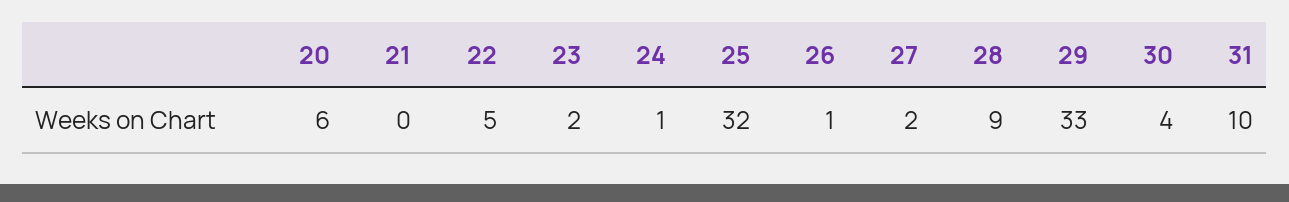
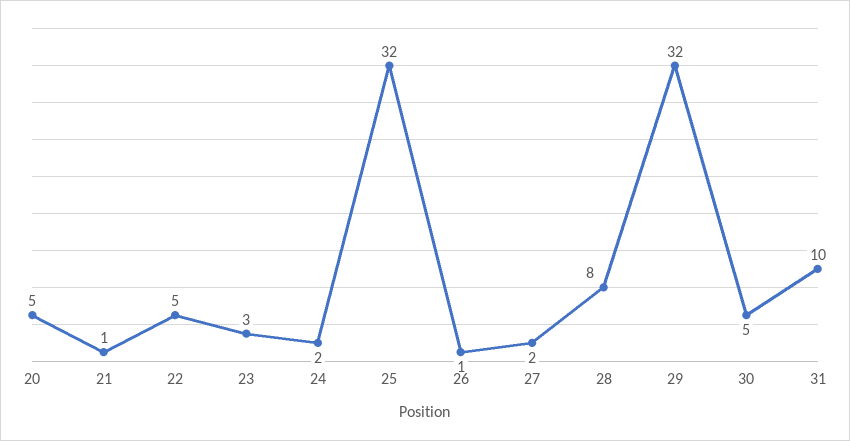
  {
-   "20": 6,
+   "20": 5,
-   "21": 0,
+   "21": 1,
    "22": 5,
-   "23": 2,
+   "23": 3,
-   "24": 1,
+   "24": 2,
    "25": 32,
    "26": 1,
    "27": 2,
-   "28": 9,
+   "28": 8,
-   "29": 33,
+   "29": 32,
-   "30": 4,
+   "30": 5,
    "31": 10
  }

